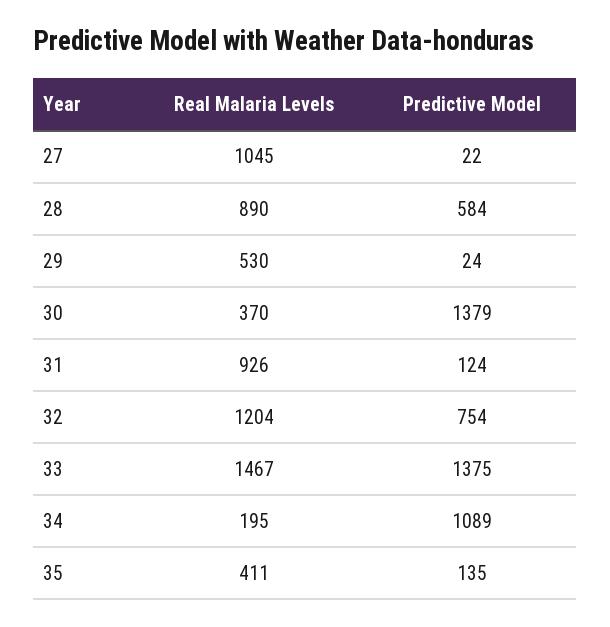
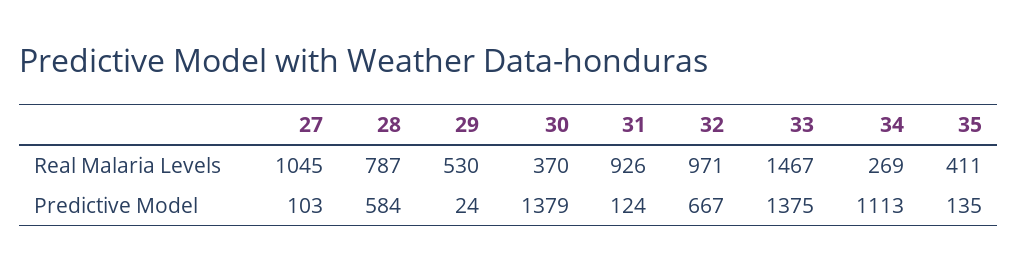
  {
    "Real Malaria Levels": {
      "27": 1045,
-     "28": 890,
+     "28": 787,
      "29": 530,
      "30": 370,
      "31": 926,
-     "32": 1204,
+     "32": 971,
      "33": 1467,
-     "34": 195,
+     "34": 269,
      "35": 411
    },
    "Predictive Model": {
-     "27": 22,
+     "27": 103,
      "28": 584,
      "29": 24,
      "30": 1379,
      "31": 124,
-     "32": 754,
+     "32": 667,
      "33": 1375,
-     "34": 1089,
+     "34": 1113,
      "35": 135
    }
  }

